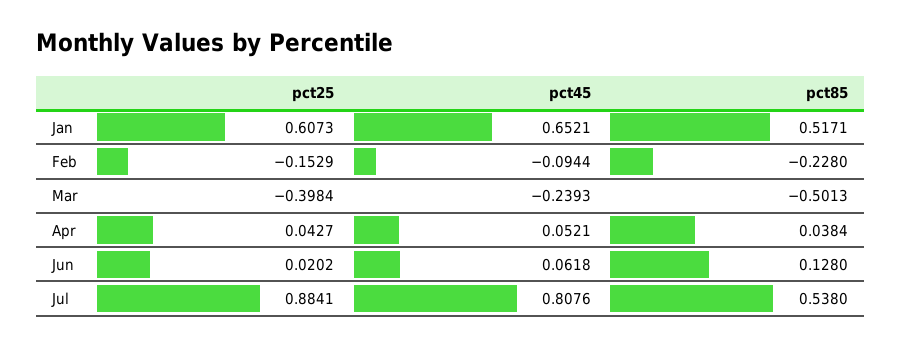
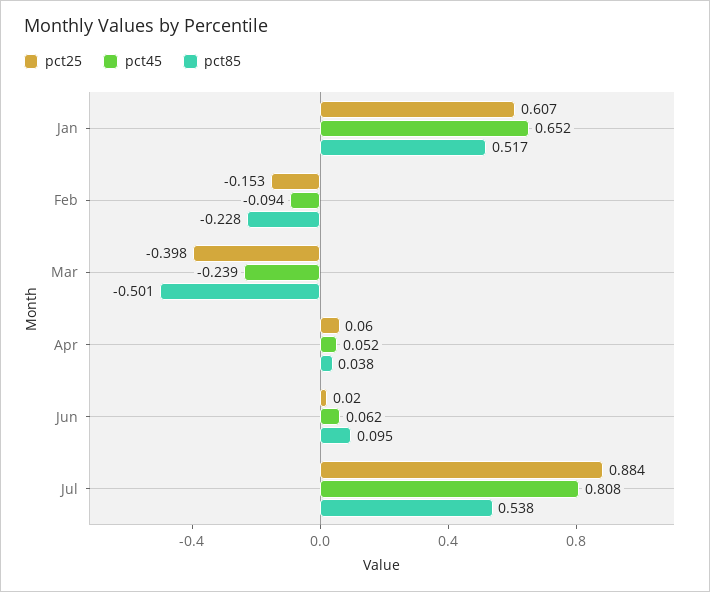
  {
    "pct25": {
      "Jan": 0.6073,
      "Feb": -0.1529,
      "Mar": -0.3984,
-     "Apr": 0.0427,
+     "Apr": 0.06,
      "Jun": 0.0202,
      "Jul": 0.8841
    },
    "pct45": {
      "Jan": 0.6521,
      "Feb": -0.0944,
      "Mar": -0.2393,
      "Apr": 0.0521,
      "Jun": 0.0618,
      "Jul": 0.8076
    },
    "pct85": {
      "Jan": 0.5171,
      "Feb": -0.228,
      "Mar": -0.5013,
      "Apr": 0.0384,
-     "Jun": 0.128,
+     "Jun": 0.095,
      "Jul": 0.538
    }
  }

